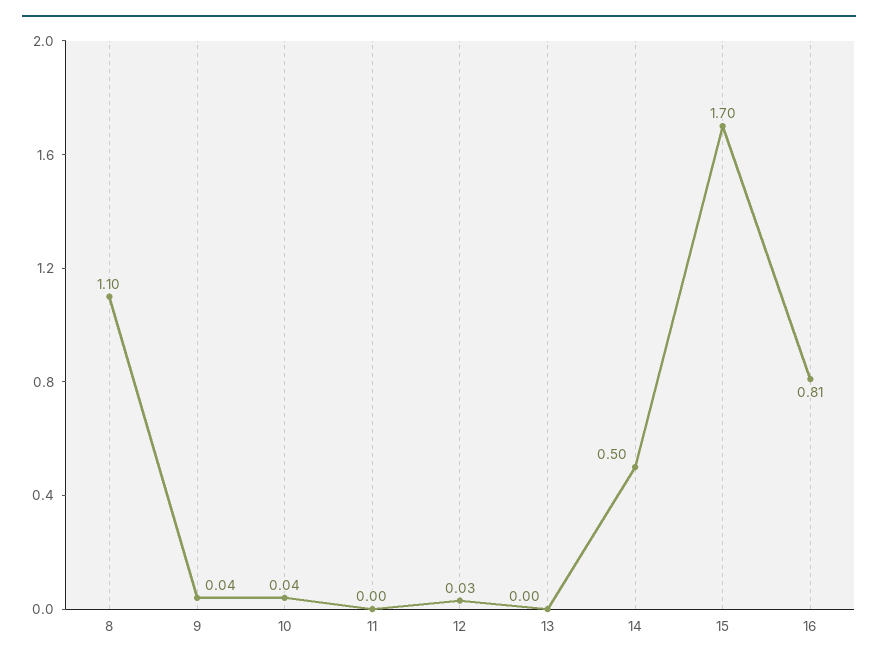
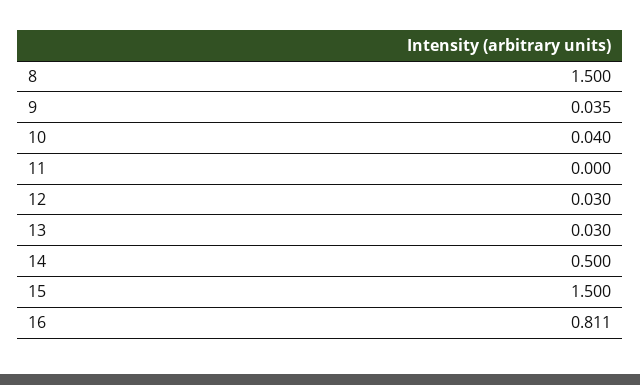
  {
-   "8": 1.1,
+   "8": 1.5,
    "9": 0.035,
    "10": 0.04,
    "11": 0,
    "12": 0.03,
-   "13": 0,
+   "13": 0.03,
    "14": 0.5,
-   "15": 1.7,
+   "15": 1.5,
    "16": 0.811
  }

